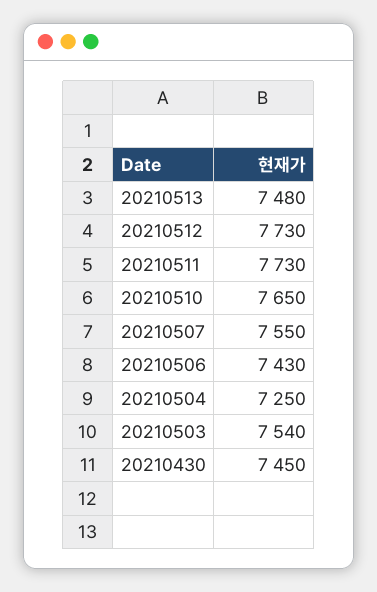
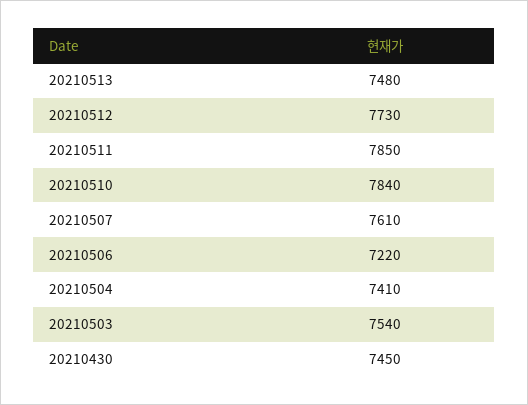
  {
    "20210513": 7480,
    "20210512": 7730,
-   "20210511": 7730,
+   "20210511": 7850,
-   "20210510": 7650,
+   "20210510": 7840,
-   "20210507": 7550,
+   "20210507": 7610,
-   "20210506": 7430,
+   "20210506": 7220,
-   "20210504": 7250,
+   "20210504": 7410,
    "20210503": 7540,
    "20210430": 7450
  }

